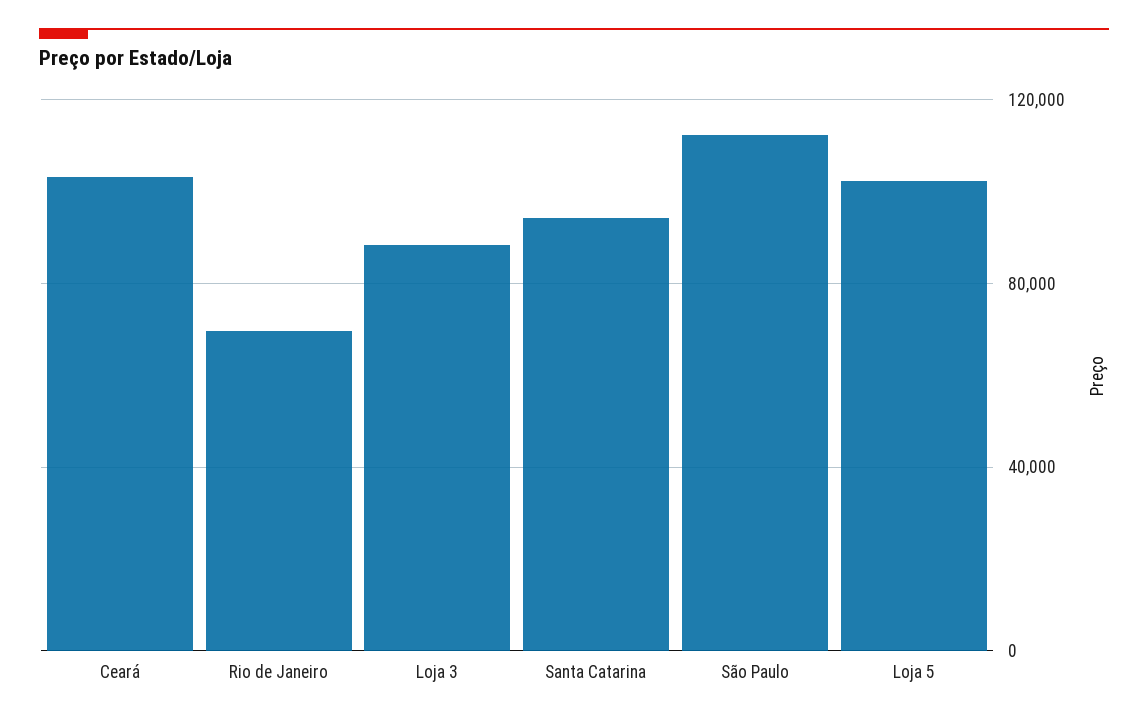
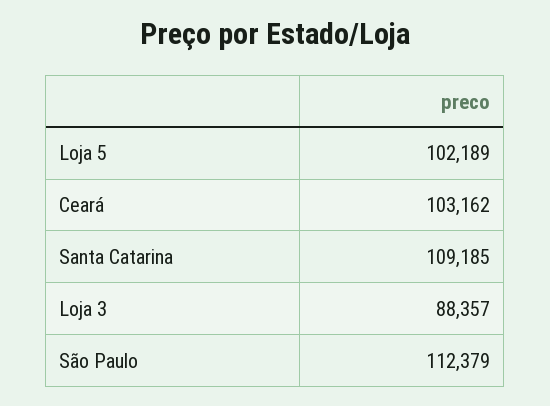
  {
    "Ceará": 103162,
-   "Rio de Janeiro": 70000,
    "Loja 3": 88357,
-   "Santa Catarina": 95000,
+   "Santa Catarina": 109185,
    "São Paulo": 112379,
    "Loja 5": 102189
  }

